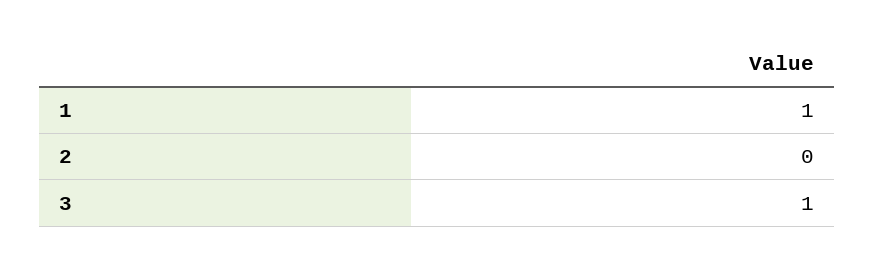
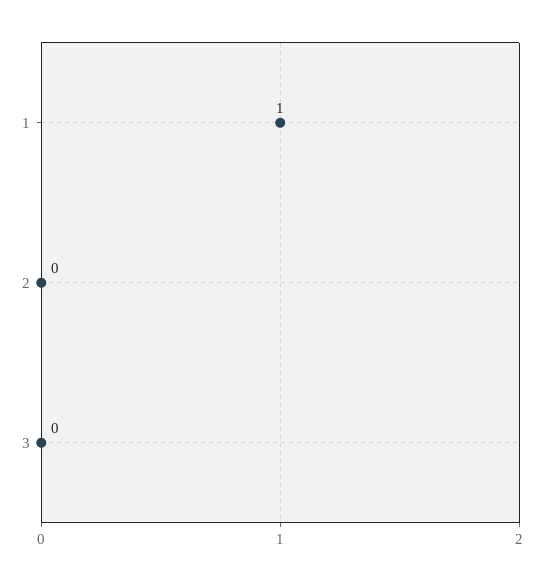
  {
    "1": 1,
    "2": 0,
-   "3": 1
+   "3": 0
  }

